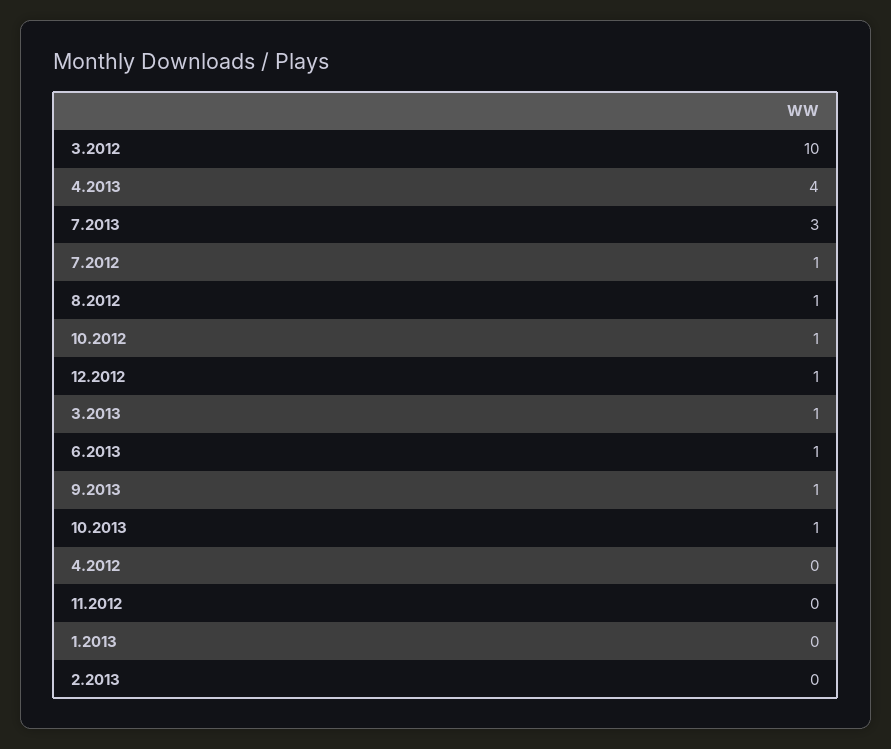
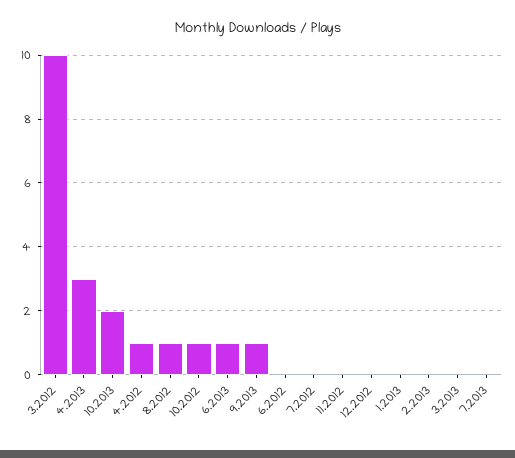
  {
    "3.2012": 10,
-   "4.2013": 4,
+   "4.2013": 3,
-   "7.2013": 3,
+   "7.2013": 0,
-   "7.2012": 1,
+   "7.2012": 0,
    "8.2012": 1,
    "10.2012": 1,
-   "12.2012": 1,
+   "12.2012": 0,
-   "3.2013": 1,
+   "3.2013": 0,
    "6.2013": 1,
    "9.2013": 1,
-   "10.2013": 1,
+   "10.2013": 2,
-   "4.2012": 0,
+   "4.2012": 1,
    "11.2012": 0,
    "1.2013": 0,
-   "2.2013": 0
+   "2.2013": 0,
+   "6.2012": 0
  }

